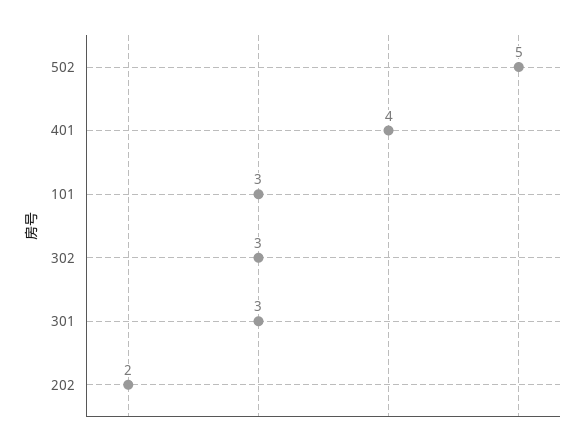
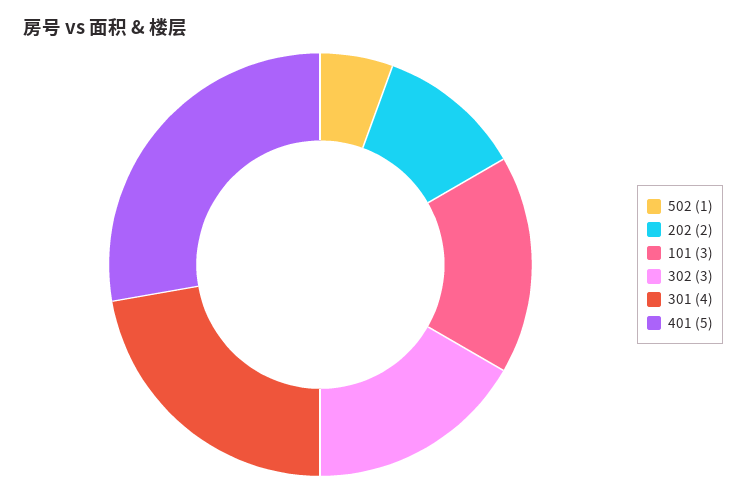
  {
-   "502": 5,
+   "502": 1,
-   "401": 4,
+   "401": 5,
    "101": 3,
    "302": 3,
-   "301": 3,
+   "301": 4,
    "202": 2
  }

